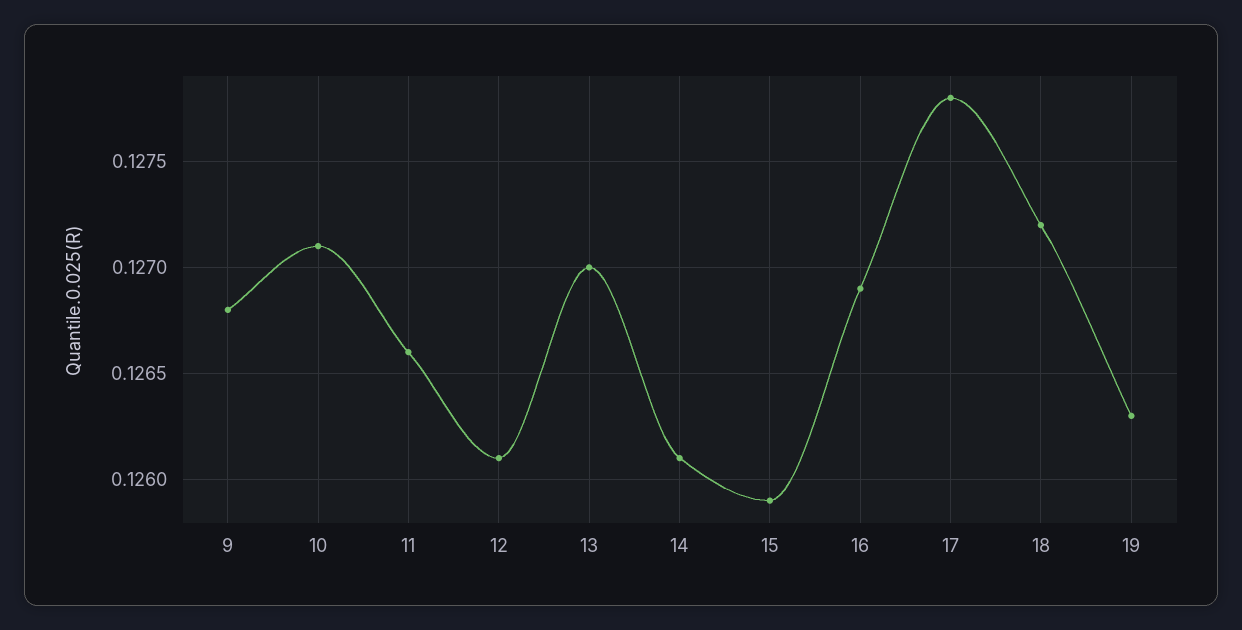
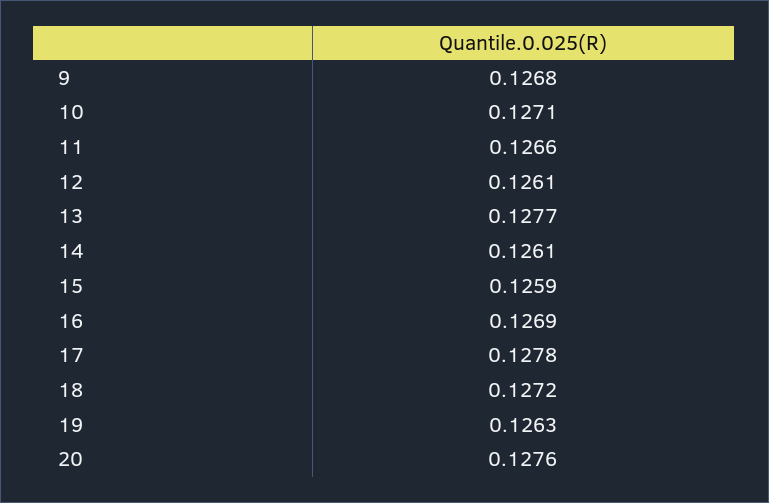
  {
    "9": 0.1268,
    "10": 0.1271,
    "11": 0.1266,
    "12": 0.1261,
-   "13": 0.127,
+   "13": 0.1277,
    "14": 0.1261,
    "15": 0.1259,
    "16": 0.1269,
    "17": 0.1278,
    "18": 0.1272,
-   "19": 0.1263
+   "19": 0.1263,
+   "20": 0.1276
  }

